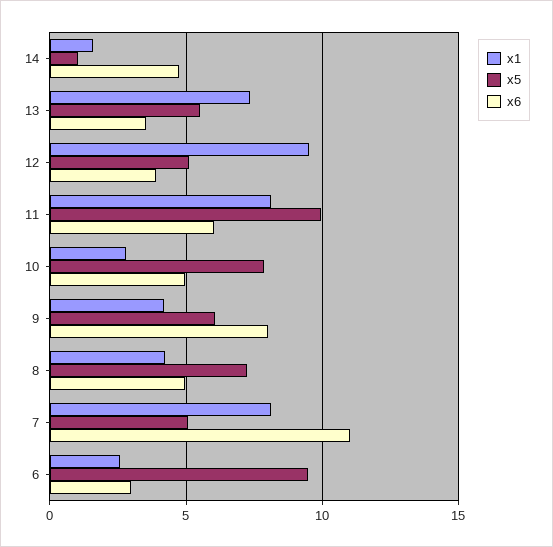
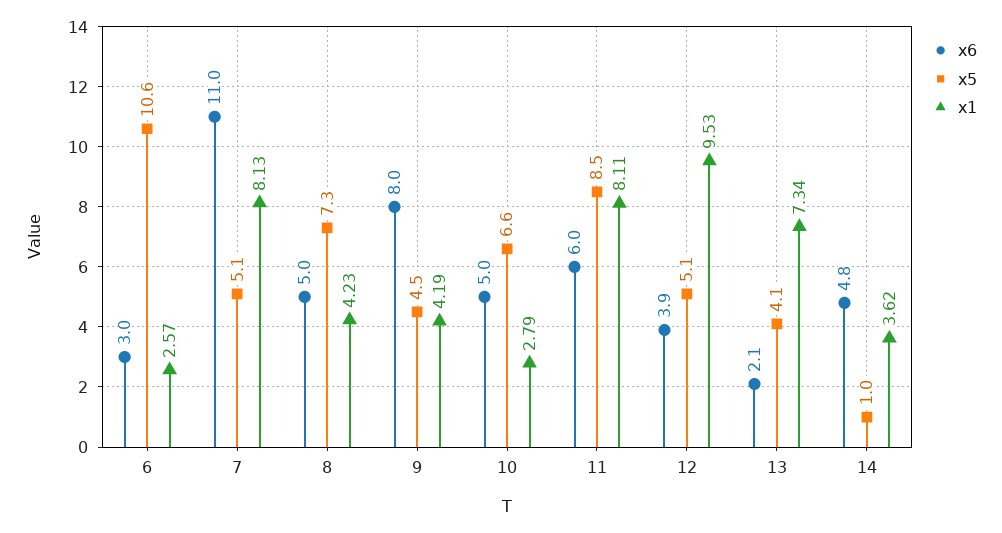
  {
    "x1": {
-     "14": 1.5,
+     "14": 3.62,
      "13": 7.34,
      "12": 9.53,
      "11": 8.11,
      "10": 2.79,
      "9": 4.19,
      "8": 4.23,
      "7": 8.13,
      "6": 2.57
    },
    "x5": {
      "14": 1,
-     "13": 5.5,
+     "13": 4.1,
      "12": 5.1,
-     "11": 10,
+     "11": 8.5,
-     "10": 8,
+     "10": 6.6,
-     "9": 6,
+     "9": 4.5,
      "8": 7.3,
      "7": 5.1,
-     "6": 9.5
+     "6": 10.6
    },
    "x6": {
      "14": 4.8,
-     "13": 3.5,
+     "13": 2.1,
      "12": 3.9,
      "11": 6,
      "10": 5,
      "9": 8,
      "8": 5,
      "7": 11,
      "6": 3
    }
  }

